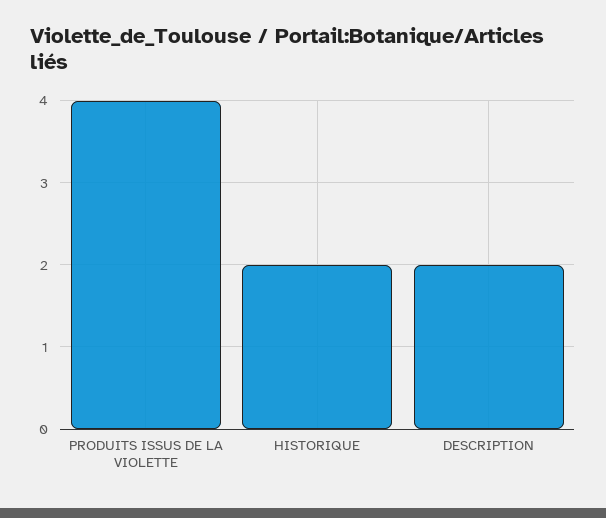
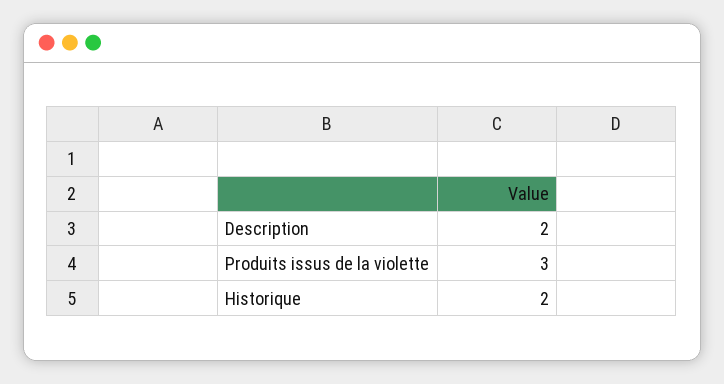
  {
-   "PRODUITS ISSUS DE LA VIOLETTE": 4,
+   "PRODUITS ISSUS DE LA VIOLETTE": 3,
    "HISTORIQUE": 2,
    "DESCRIPTION": 2
  }

